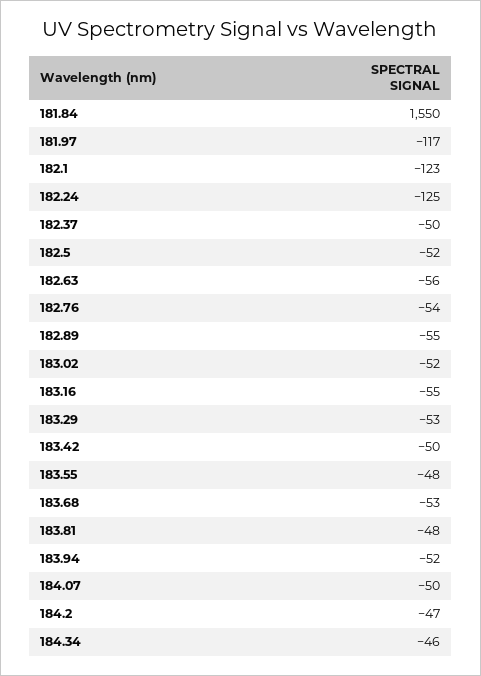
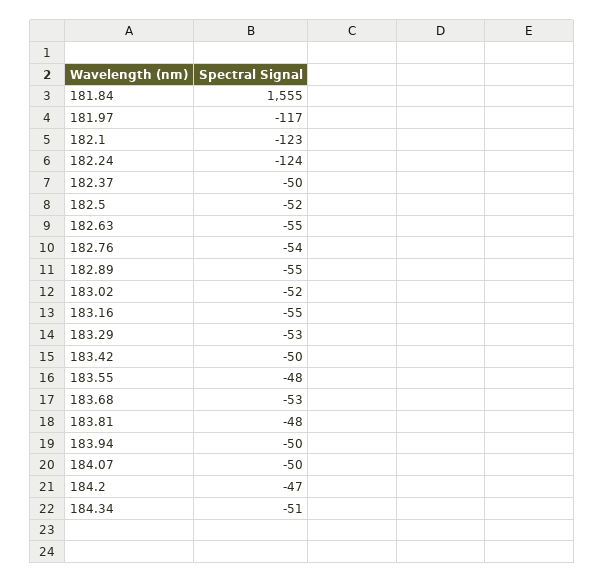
  {
-   "181.84": 1550,
+   "181.84": 1555,
    "181.97": -117,
    "182.1": -123,
-   "182.24": -125,
+   "182.24": -124,
    "182.37": -50,
    "182.5": -52,
-   "182.63": -56,
+   "182.63": -55,
    "182.76": -54,
    "182.89": -55,
    "183.02": -52,
    "183.16": -55,
    "183.29": -53,
    "183.42": -50,
    "183.55": -48,
    "183.68": -53,
    "183.81": -48,
-   "183.94": -52,
+   "183.94": -50,
    "184.07": -50,
    "184.2": -47,
-   "184.34": -46
+   "184.34": -51
  }

